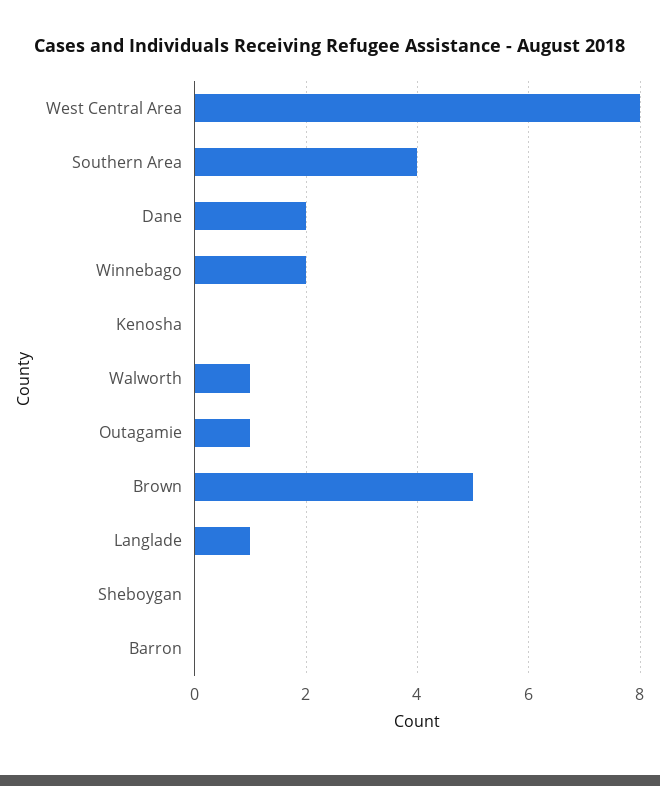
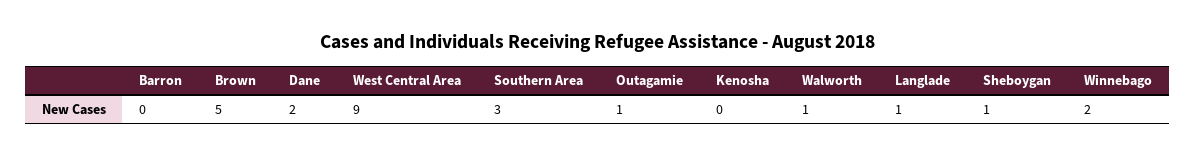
  {
-   "West Central Area": 8,
+   "West Central Area": 9,
-   "Southern Area": 4,
+   "Southern Area": 3,
    "Dane": 2,
    "Winnebago": 2,
    "Kenosha": 0,
    "Walworth": 1,
    "Outagamie": 1,
    "Brown": 5,
    "Langlade": 1,
-   "Sheboygan": 0,
+   "Sheboygan": 1,
    "Barron": 0
  }

